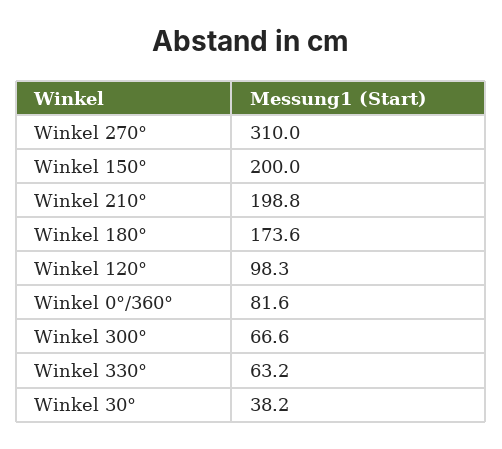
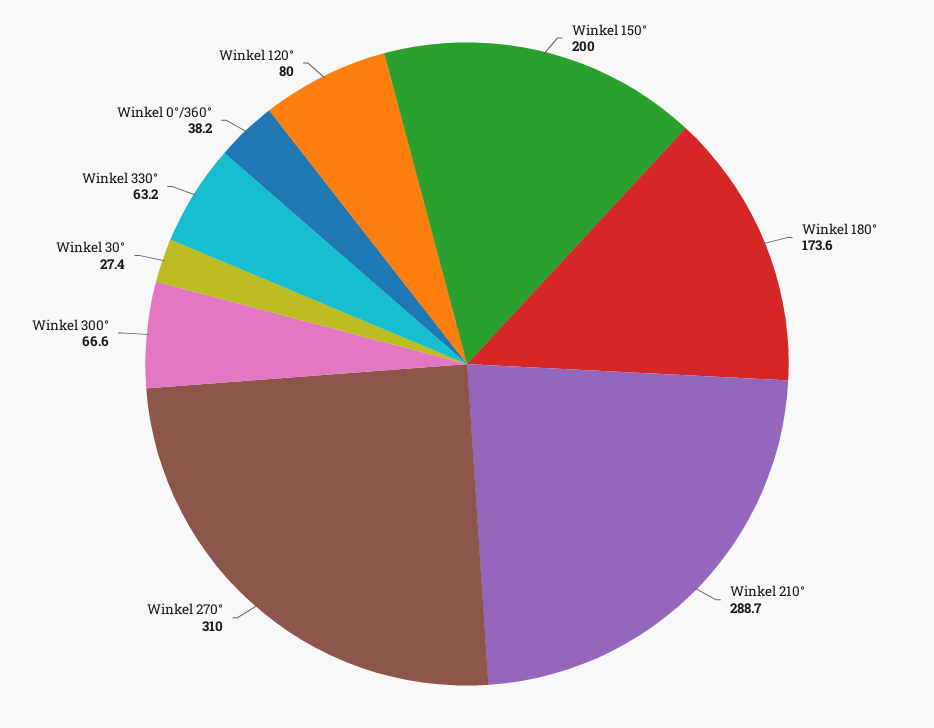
  {
    "Winkel 270°": 310,
    "Winkel 150°": 200,
-   "Winkel 210°": 198.8,
+   "Winkel 210°": 288.7,
    "Winkel 180°": 173.6,
-   "Winkel 120°": 98.3,
+   "Winkel 120°": 80,
-   "Winkel 0°/360°": 81.6,
+   "Winkel 0°/360°": 38.2,
    "Winkel 300°": 66.6,
    "Winkel 330°": 63.2,
-   "Winkel 30°": 38.2
+   "Winkel 30°": 27.4
  }

